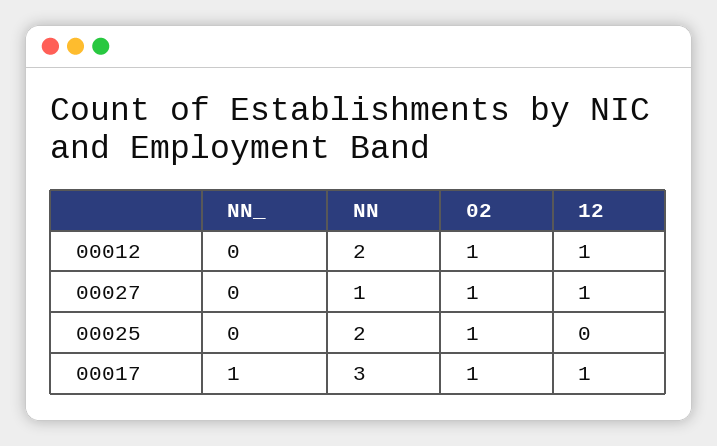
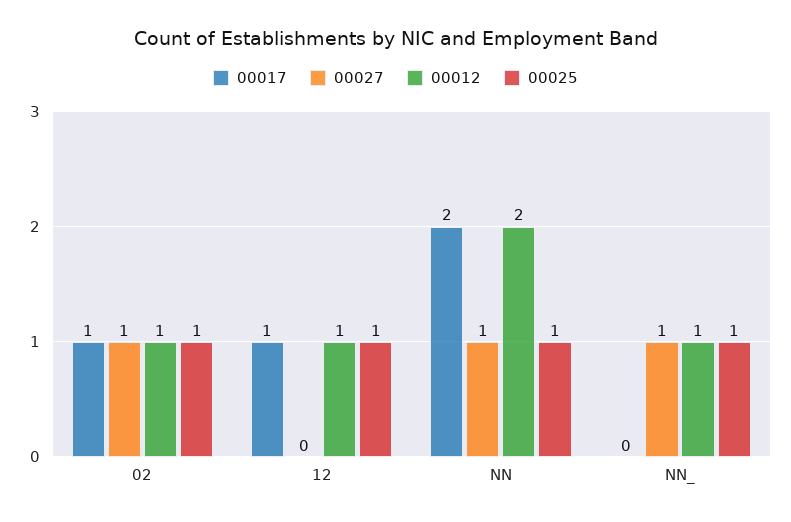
  {
    "00012": {
-     "NN_": 0,
+     "NN_": 1,
      "NN": 2,
      "02": 1,
      "12": 1
    },
    "00027": {
-     "NN_": 0,
+     "NN_": 1,
      "NN": 1,
      "02": 1,
-     "12": 1
+     "12": 0
    },
    "00025": {
-     "NN_": 0,
+     "NN_": 1,
-     "NN": 2,
+     "NN": 1,
      "02": 1,
-     "12": 0
+     "12": 1
    },
    "00017": {
-     "NN_": 1,
+     "NN_": 0,
-     "NN": 3,
+     "NN": 2,
      "02": 1,
      "12": 1
    }
  }

